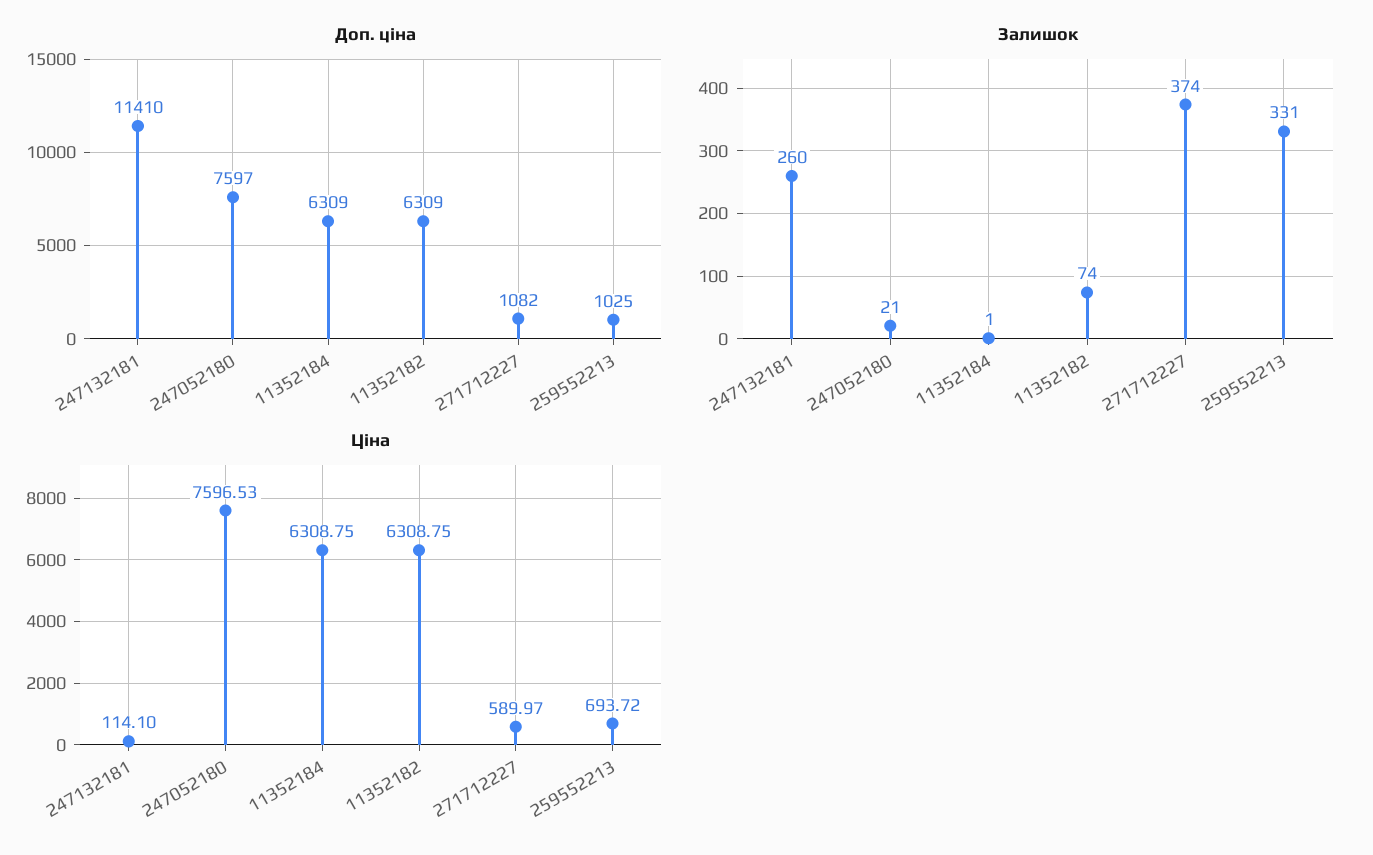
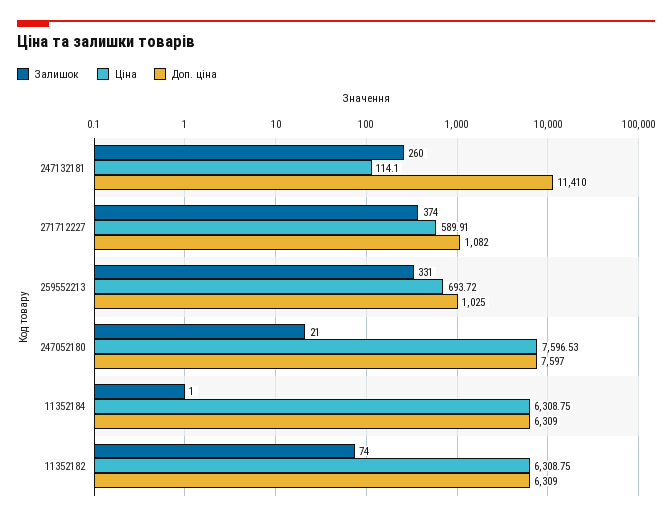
  {
    "Доп. ціна": {
      "247132181": 11410,
      "247052180": 7597,
      "11352184": 6309,
      "11352182": 6309,
      "271712227": 1082,
      "259552213": 1025
    },
    "Залишок": {
      "247132181": 260,
      "247052180": 21,
      "11352184": 1,
      "11352182": 74,
      "271712227": 374,
      "259552213": 331
    },
    "Ціна": {
      "247132181": 114.1,
      "247052180": 7596.53,
      "11352184": 6308.75,
      "11352182": 6308.75,
-     "271712227": 589.97,
+     "271712227": 589.91,
      "259552213": 693.72
    }
  }

